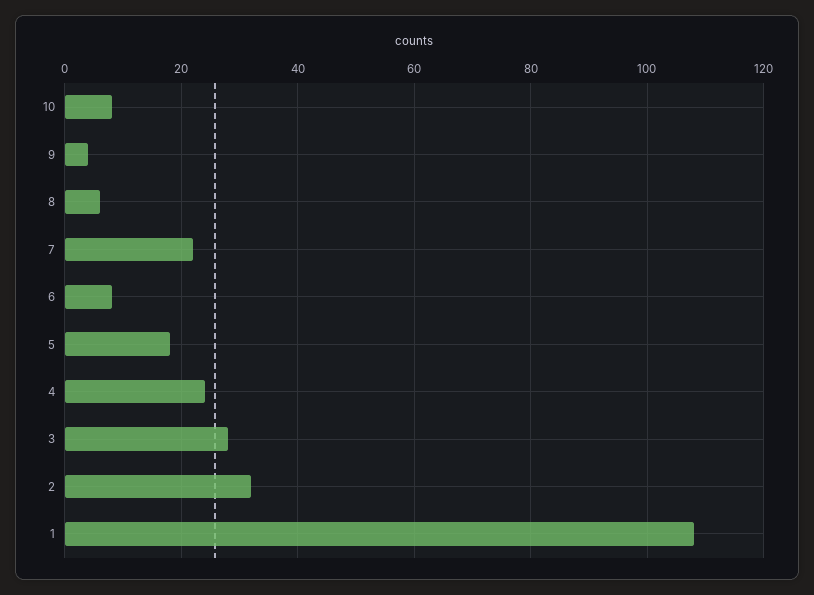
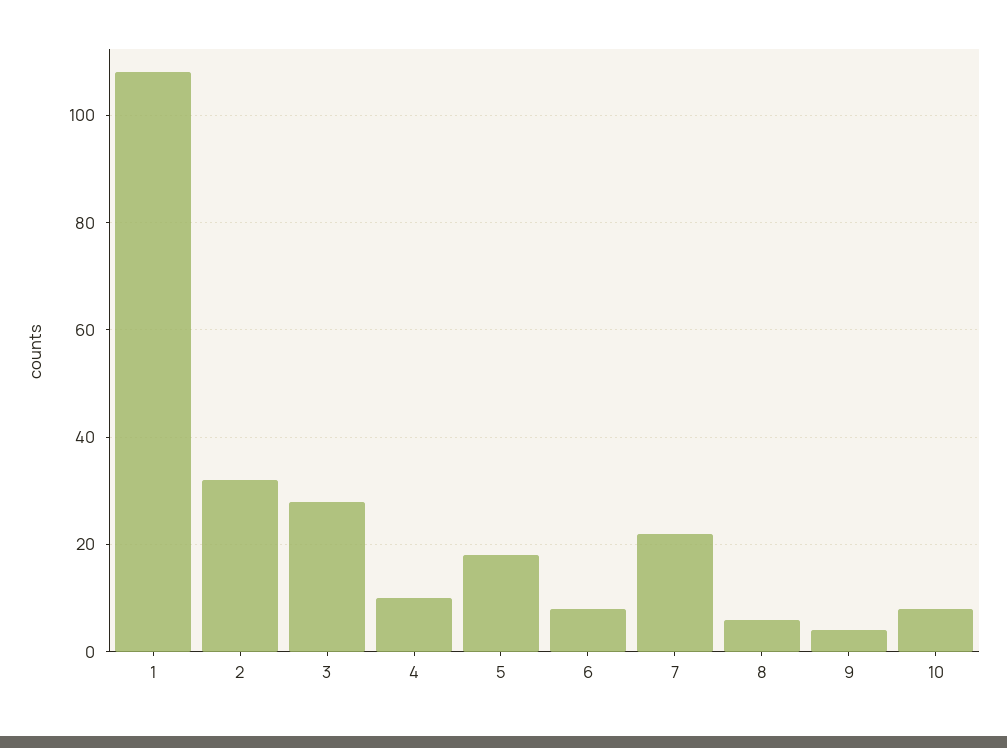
  {
    "10": 10,
    "9": 5,
    "8": 5,
    "7": 20,
    "6": 10,
    "5": 20,
-   "4": 25,
+   "4": 10,
    "3": 30,
    "2": 30,
    "1": 110
  }

